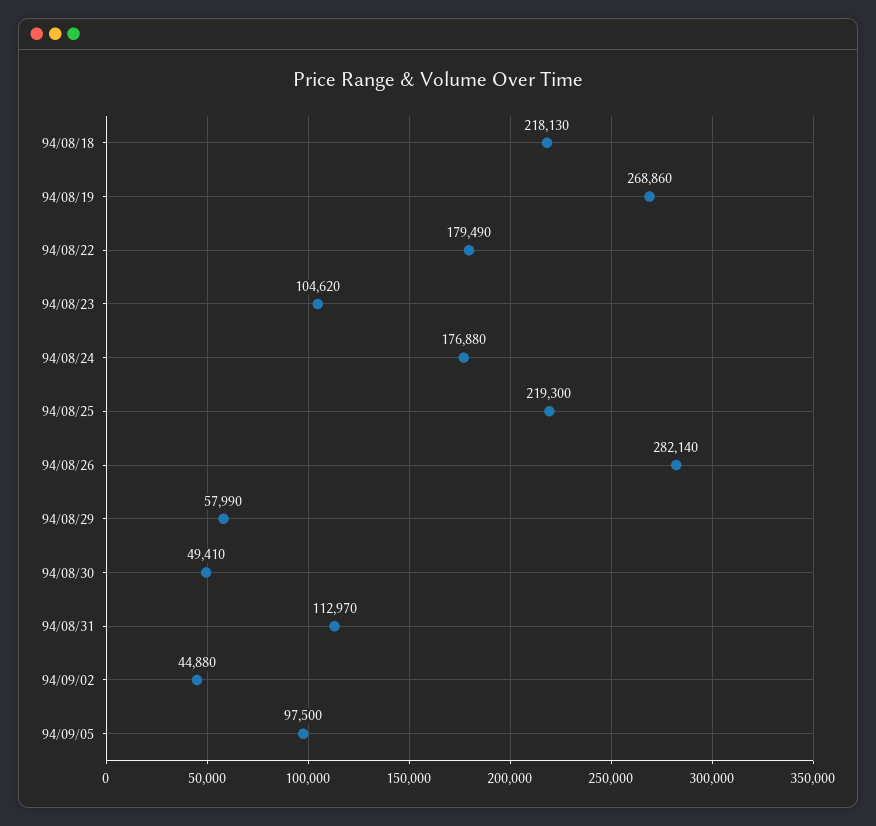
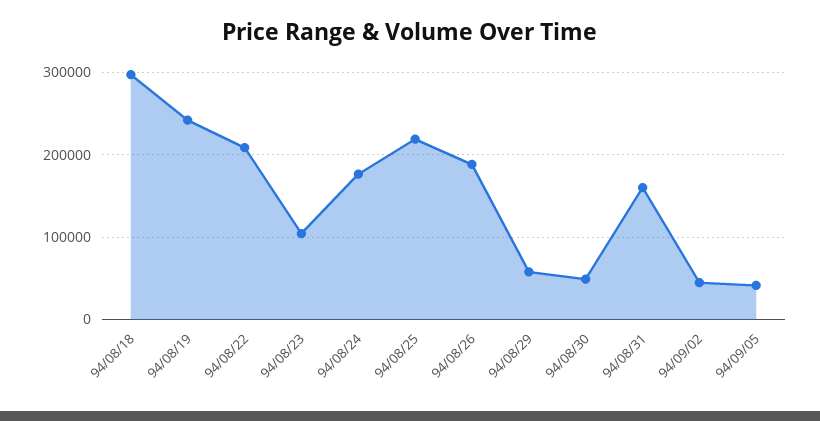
  {
-   "94/08/18": 218130,
+   "94/08/18": 300000,
-   "94/08/19": 268860,
+   "94/08/19": 240000,
-   "94/08/22": 179490,
+   "94/08/22": 210000,
    "94/08/23": 104620,
    "94/08/24": 176880,
    "94/08/25": 219300,
-   "94/08/26": 282140,
+   "94/08/26": 190000,
    "94/08/29": 57990,
    "94/08/30": 49410,
-   "94/08/31": 112970,
+   "94/08/31": 160000,
    "94/09/02": 44880,
-   "94/09/05": 97500
+   "94/09/05": 40000
  }

